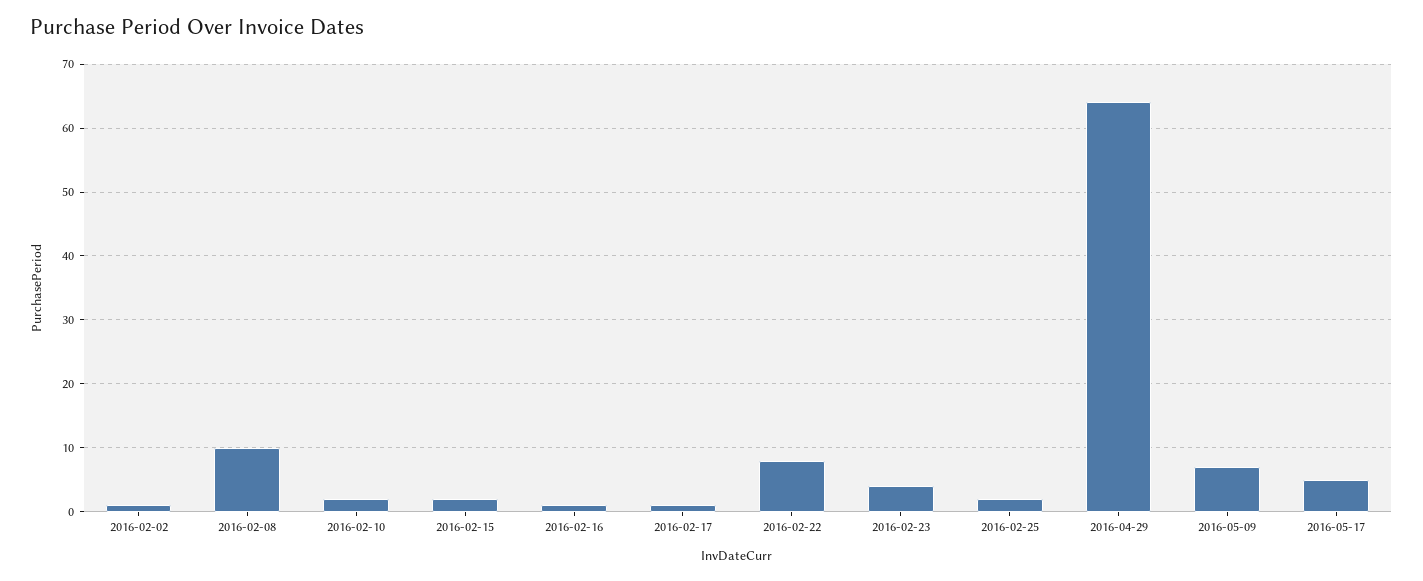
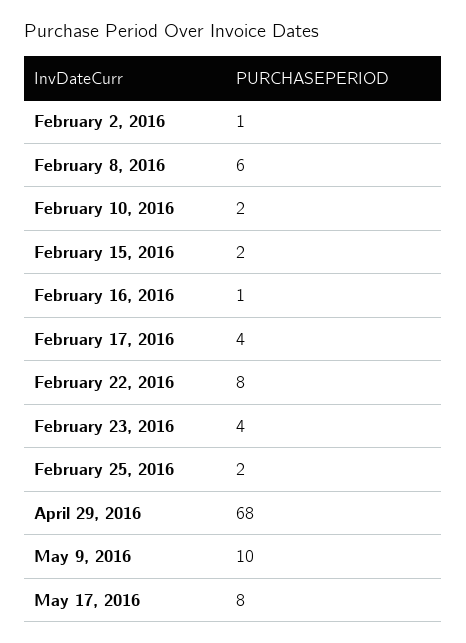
  {
    "2016-02-02": 1,
-   "2016-02-08": 10,
+   "2016-02-08": 6,
    "2016-02-10": 2,
    "2016-02-15": 2,
    "2016-02-16": 1,
-   "2016-02-17": 1,
+   "2016-02-17": 4,
    "2016-02-22": 8,
    "2016-02-23": 4,
    "2016-02-25": 2,
-   "2016-04-29": 64,
+   "2016-04-29": 68,
-   "2016-05-09": 7,
+   "2016-05-09": 10,
-   "2016-05-17": 5
+   "2016-05-17": 8
  }

